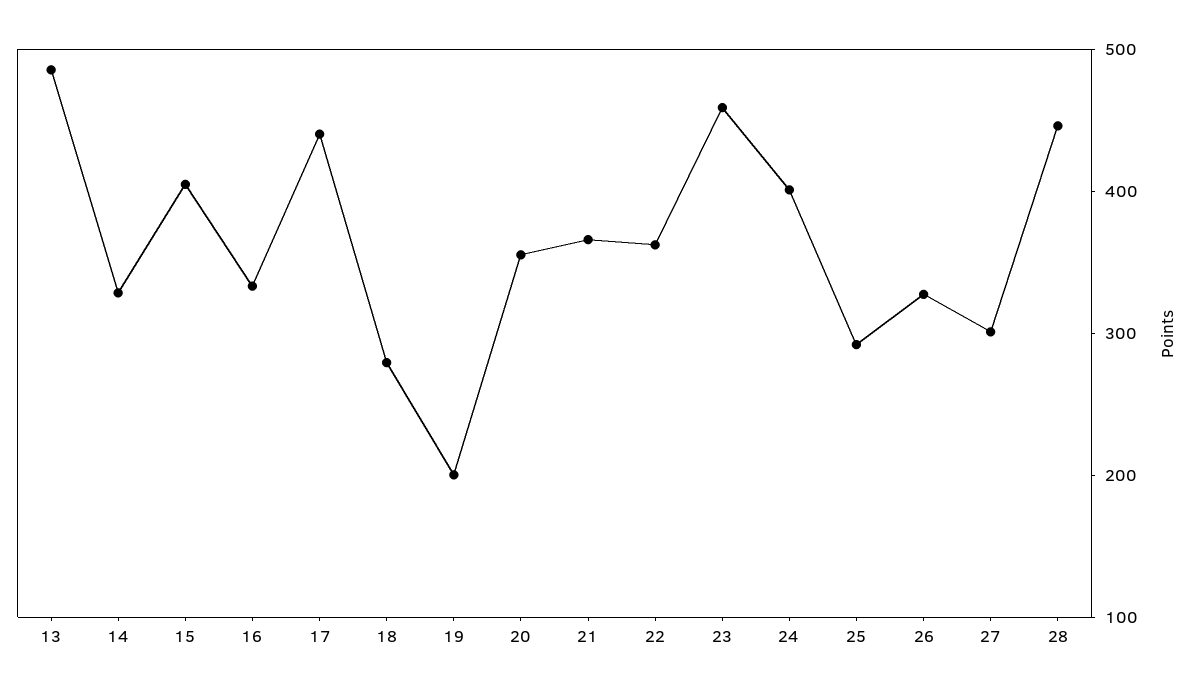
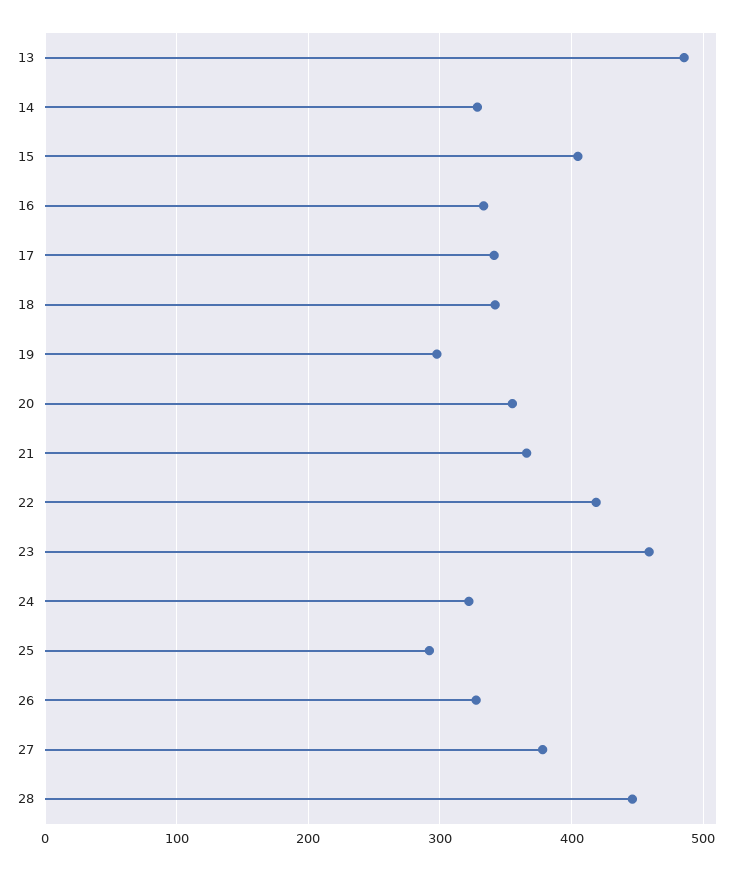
  {
    "13": 490,
    "14": 330,
    "15": 400,
    "16": 330,
-   "17": 440,
+   "17": 340,
-   "18": 280,
+   "18": 340,
-   "19": 200,
+   "19": 300,
    "20": 360,
    "21": 370,
-   "22": 360,
+   "22": 420,
    "23": 460,
-   "24": 400,
+   "24": 320,
    "25": 290,
    "26": 330,
-   "27": 300,
+   "27": 380,
    "28": 450
  }

